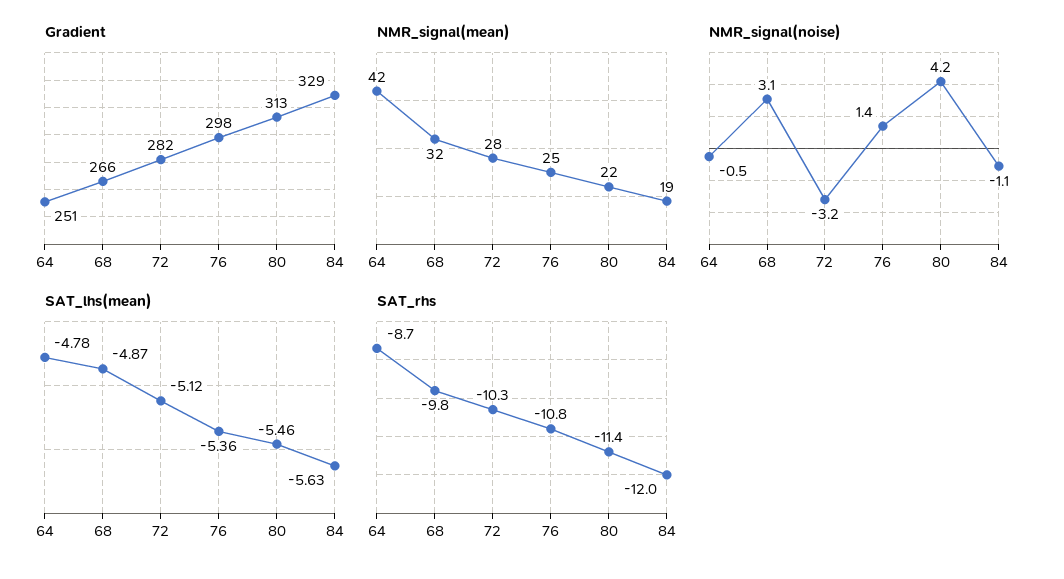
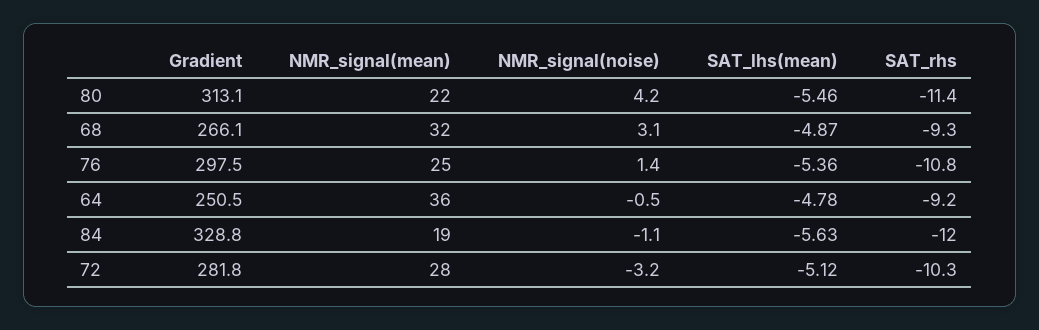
  {
    "Gradient": {
      "64": 250.5,
      "68": 266.1,
      "72": 281.8,
      "76": 297.5,
      "80": 313.1,
      "84": 328.8
    },
    "NMR_signal(mean)": {
-     "64": 42,
+     "64": 36,
      "68": 32,
      "72": 28,
      "76": 25,
      "80": 22,
      "84": 19
    },
    "NMR_signal(noise)": {
      "64": -0.5,
      "68": 3.1,
      "72": -3.2,
      "76": 1.4,
      "80": 4.2,
      "84": -1.1
    },
    "SAT_lhs(mean)": {
      "64": -4.78,
      "68": -4.87,
      "72": -5.12,
      "76": -5.36,
      "80": -5.46,
      "84": -5.63
    },
    "SAT_rhs": {
-     "64": -8.7,
+     "64": -9.2,
-     "68": -9.8,
+     "68": -9.3,
      "72": -10.3,
      "76": -10.8,
      "80": -11.4,
      "84": -12
    }
  }

